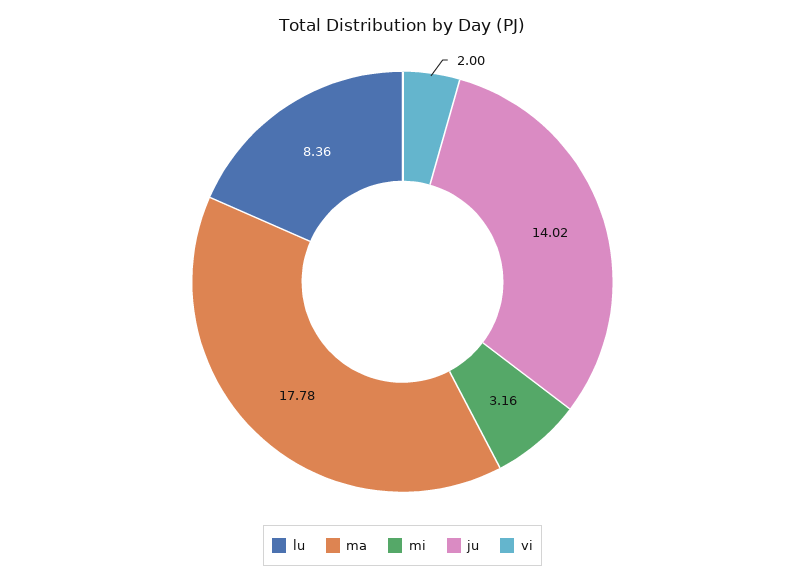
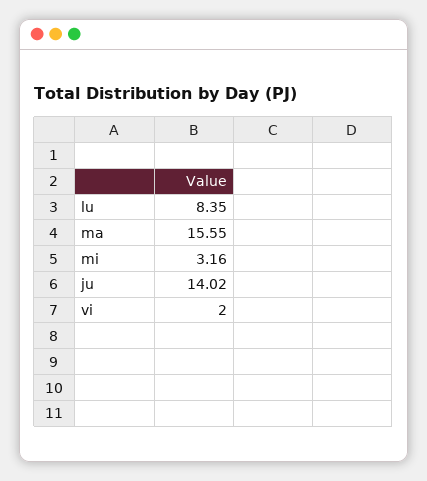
  {
-   "lu": 8.36,
+   "lu": 8.35,
-   "ma": 17.78,
+   "ma": 15.55,
    "mi": 3.16,
    "ju": 14.02,
    "vi": 2
  }

